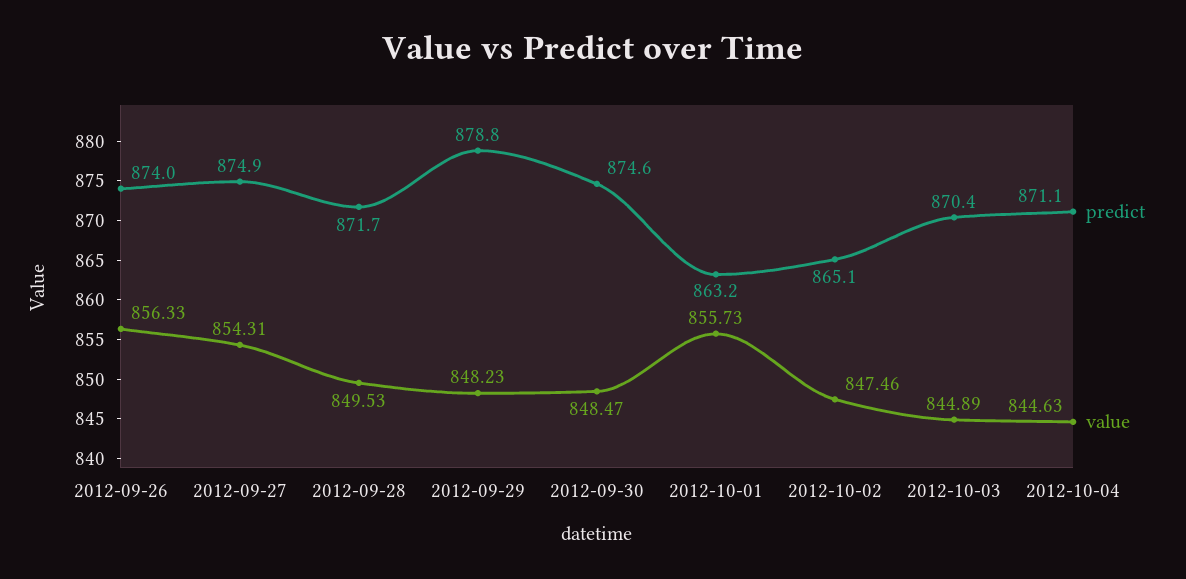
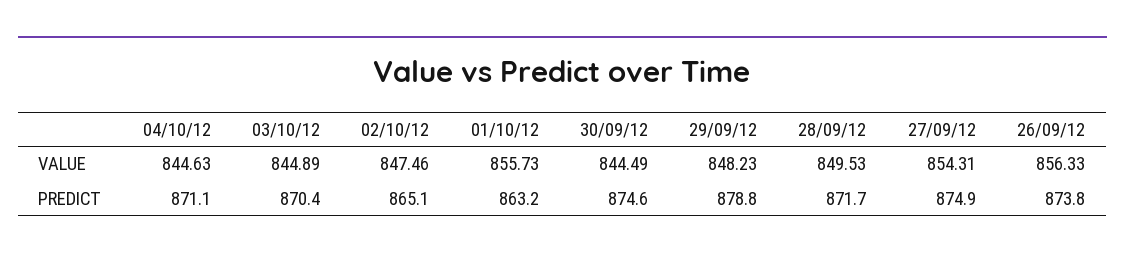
  {
    "predict": {
-     "2012-09-26": 874,
+     "2012-09-26": 873.8,
      "2012-09-27": 874.9,
      "2012-09-28": 871.7,
      "2012-09-29": 878.8,
      "2012-09-30": 874.6,
      "2012-10-01": 863.2,
      "2012-10-02": 865.1,
      "2012-10-03": 870.4,
      "2012-10-04": 871.1
    },
    "value": {
      "2012-09-26": 856.33,
      "2012-09-27": 854.31,
      "2012-09-28": 849.53,
      "2012-09-29": 848.23,
-     "2012-09-30": 848.47,
+     "2012-09-30": 844.49,
      "2012-10-01": 855.73,
      "2012-10-02": 847.46,
      "2012-10-03": 844.89,
      "2012-10-04": 844.63
    }
  }

